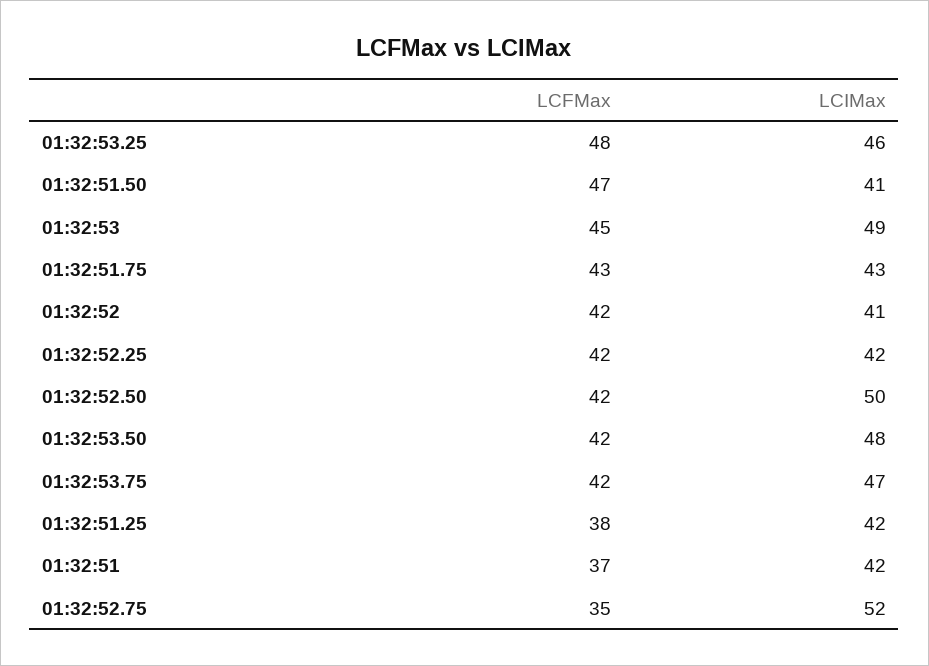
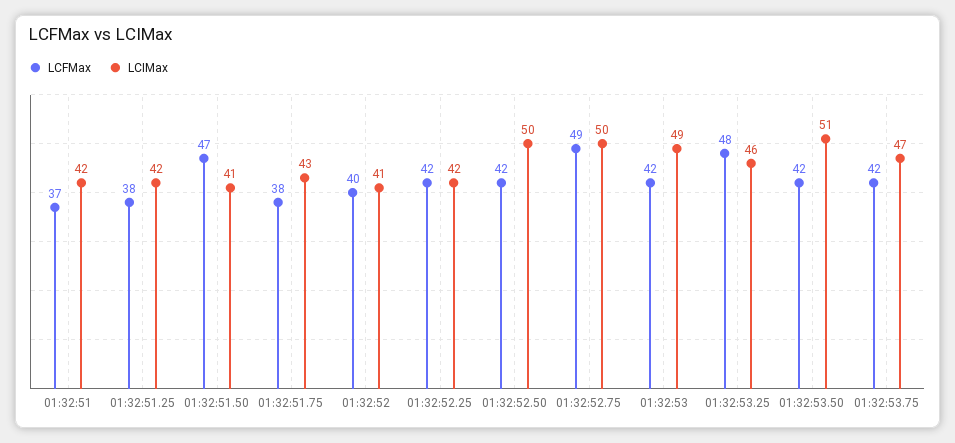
  {
    "LCFMax": {
      "01:32:53.25": 48,
      "01:32:51.50": 47,
-     "01:32:53": 45,
+     "01:32:53": 42,
-     "01:32:51.75": 43,
+     "01:32:51.75": 38,
-     "01:32:52": 42,
+     "01:32:52": 40,
      "01:32:52.25": 42,
      "01:32:52.50": 42,
      "01:32:53.50": 42,
      "01:32:53.75": 42,
      "01:32:51.25": 38,
      "01:32:51": 37,
-     "01:32:52.75": 35
+     "01:32:52.75": 49
    },
    "LCIMax": {
      "01:32:53.25": 46,
      "01:32:51.50": 41,
      "01:32:53": 49,
      "01:32:51.75": 43,
      "01:32:52": 41,
      "01:32:52.25": 42,
      "01:32:52.50": 50,
-     "01:32:53.50": 48,
+     "01:32:53.50": 51,
      "01:32:53.75": 47,
      "01:32:51.25": 42,
      "01:32:51": 42,
-     "01:32:52.75": 52
+     "01:32:52.75": 50
    }
  }

